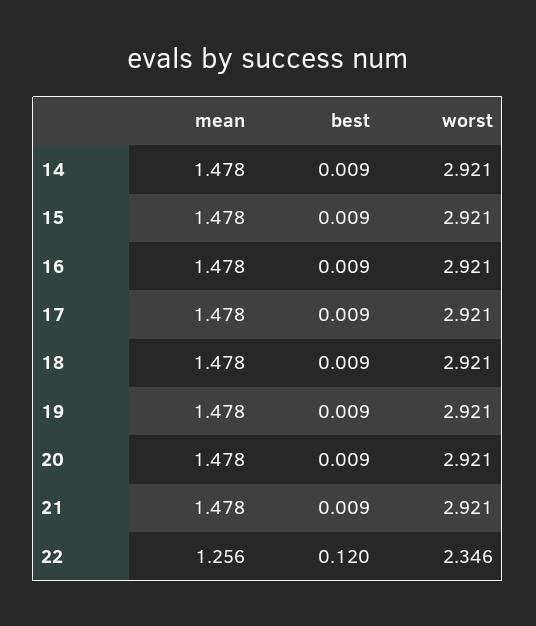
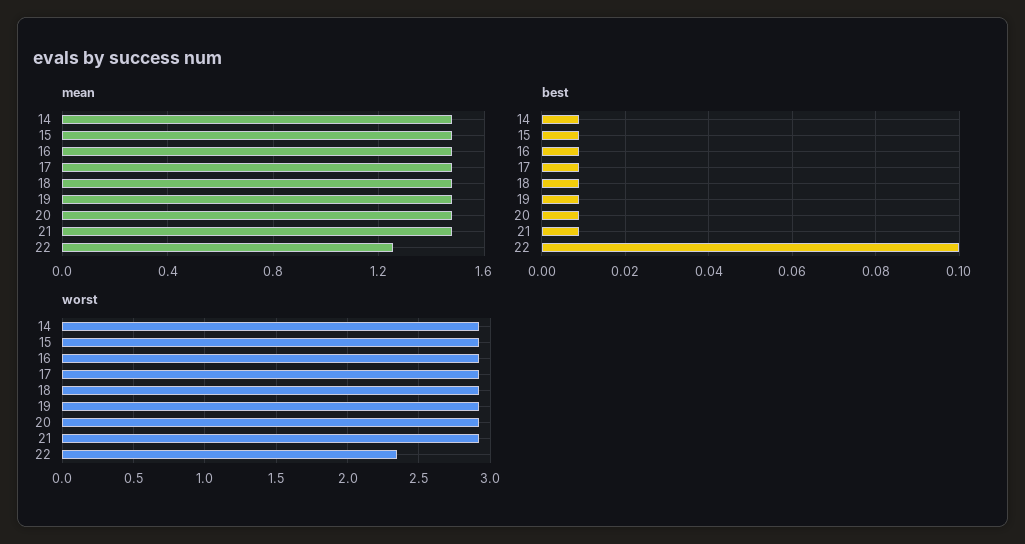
  {
    "mean": {
      "14": 1.478,
      "15": 1.478,
      "16": 1.478,
      "17": 1.478,
      "18": 1.478,
      "19": 1.478,
      "20": 1.478,
      "21": 1.478,
      "22": 1.256
    },
    "best": {
      "14": 0.009,
      "15": 0.009,
      "16": 0.009,
      "17": 0.009,
      "18": 0.009,
      "19": 0.009,
      "20": 0.009,
      "21": 0.009,
-     "22": 0.12
+     "22": 0.1
    },
    "worst": {
      "14": 2.921,
      "15": 2.921,
      "16": 2.921,
      "17": 2.921,
      "18": 2.921,
      "19": 2.921,
      "20": 2.921,
      "21": 2.921,
      "22": 2.346
    }
  }

